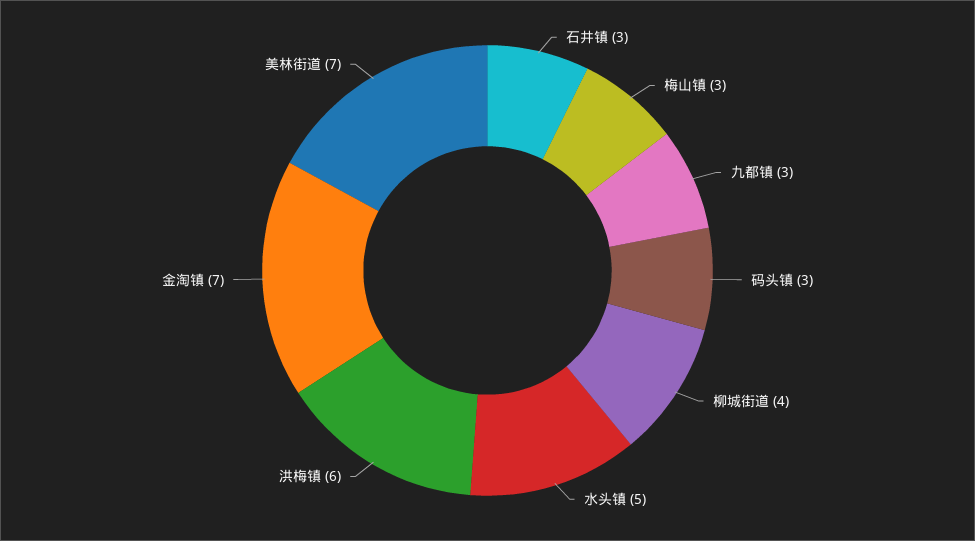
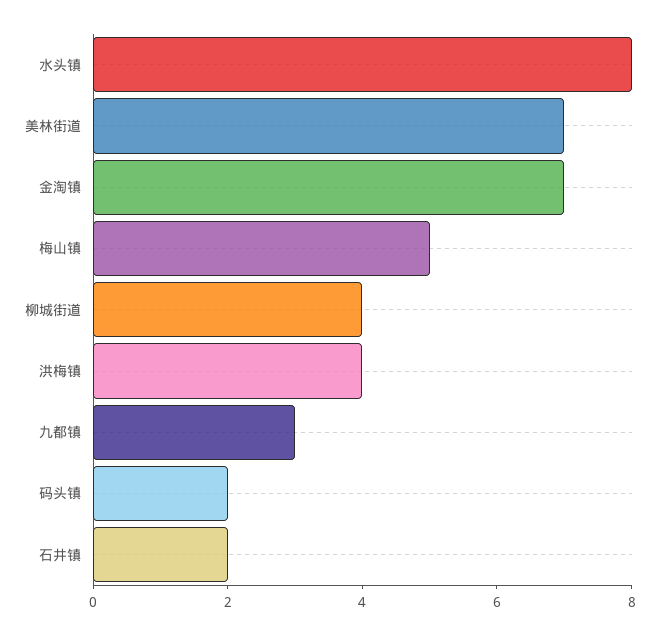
  {
-   "石井镇": 3,
+   "石井镇": 2,
-   "梅山镇": 3,
+   "梅山镇": 5,
    "九都镇": 3,
-   "码头镇": 3,
+   "码头镇": 2,
    "柳城街道": 4,
-   "水头镇": 5,
+   "水头镇": 8,
-   "洪梅镇": 6,
+   "洪梅镇": 4,
    "金淘镇": 7,
    "美林街道": 7
  }

